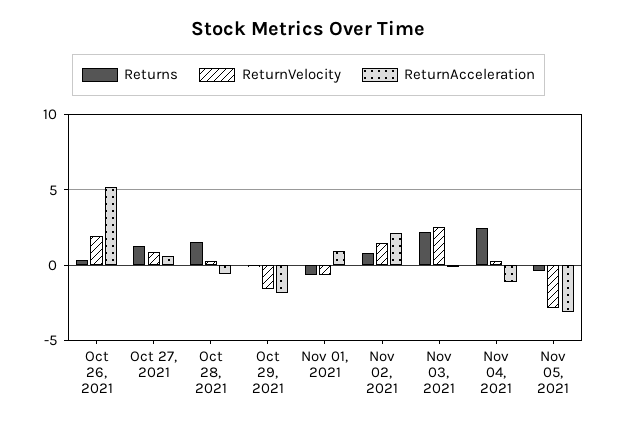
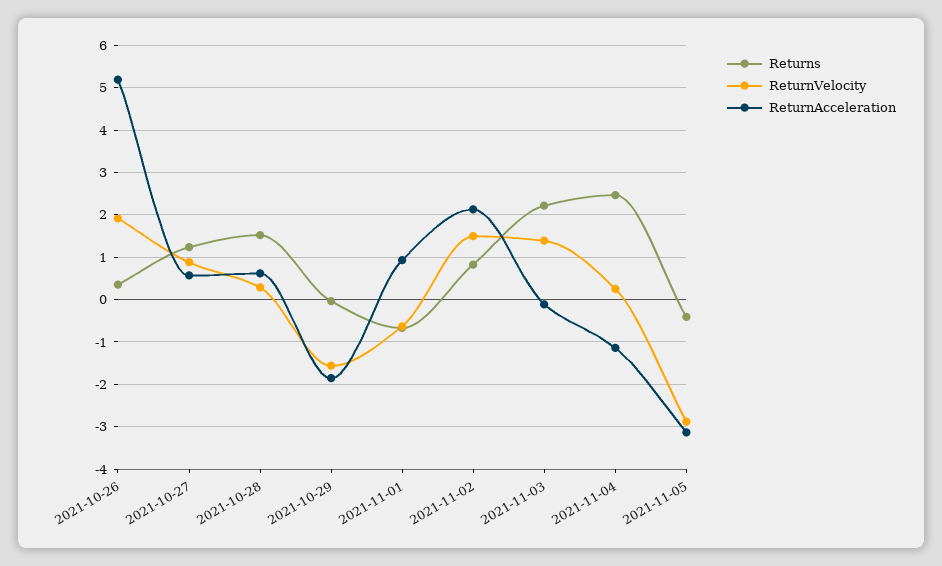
  {
    "Returns": {
      "Oct 26, 2021": 0.4,
      "Oct 27, 2021": 1.2,
      "Oct 28, 2021": 1.6,
      "Oct 29, 2021": 0,
      "Nov 01, 2021": -0.6,
      "Nov 02, 2021": 0.8,
      "Nov 03, 2021": 2.2,
      "Nov 04, 2021": 2.4,
      "Nov 05, 2021": -0.4
    },
    "ReturnVelocity": {
      "Oct 26, 2021": 2,
      "Oct 27, 2021": 0.8,
      "Oct 28, 2021": 0.2,
      "Oct 29, 2021": -1.6,
      "Nov 01, 2021": -0.6,
      "Nov 02, 2021": 1.4,
-     "Nov 03, 2021": 2.5,
+     "Nov 03, 2021": 1.4,
      "Nov 04, 2021": 0.2,
      "Nov 05, 2021": -2.8
    },
    "ReturnAcceleration": {
      "Oct 26, 2021": 5.2,
      "Oct 27, 2021": 0.6,
-     "Oct 28, 2021": -0.5,
+     "Oct 28, 2021": 0.6,
      "Oct 29, 2021": -1.8,
      "Nov 01, 2021": 1,
      "Nov 02, 2021": 2.2,
      "Nov 03, 2021": -0.2,
      "Nov 04, 2021": -1.2,
      "Nov 05, 2021": -3.2
    }
  }

